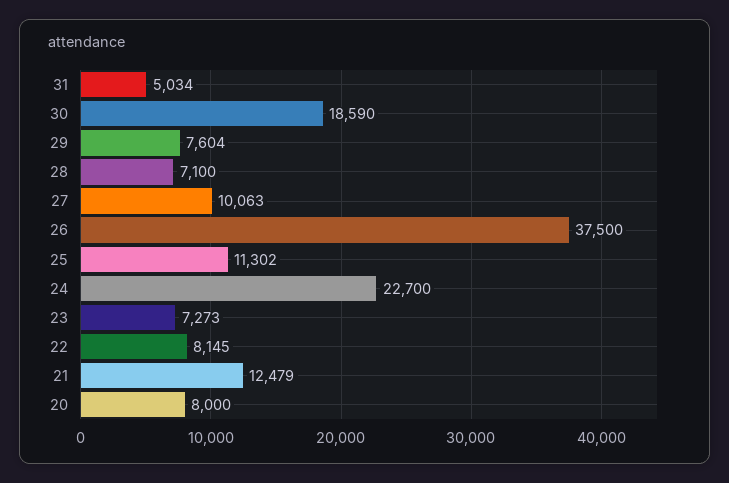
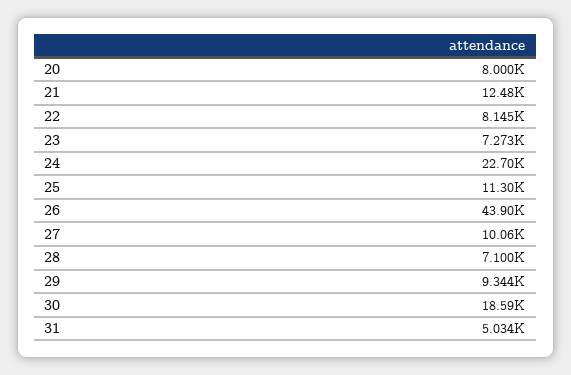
  {
    "31": 5034,
    "30": 18590,
-   "29": 7604,
+   "29": 9344,
    "28": 7100,
    "27": 10063,
-   "26": 37500,
+   "26": 43900,
    "25": 11302,
    "24": 22700,
    "23": 7273,
    "22": 8145,
    "21": 12479,
    "20": 8000
  }

